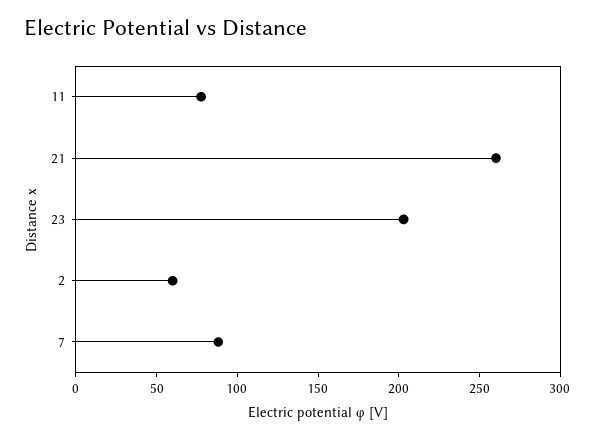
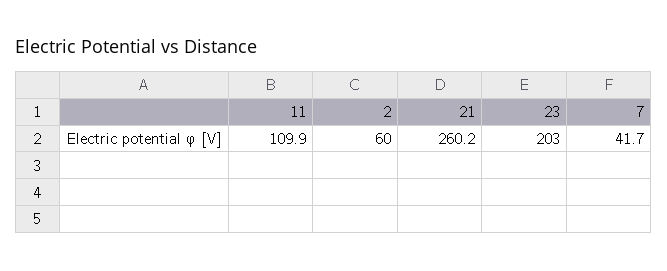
  {
-   "11": 80,
+   "11": 109.9,
    "21": 260.2,
    "23": 203,
    "2": 60,
-   "7": 90
+   "7": 41.7
  }

